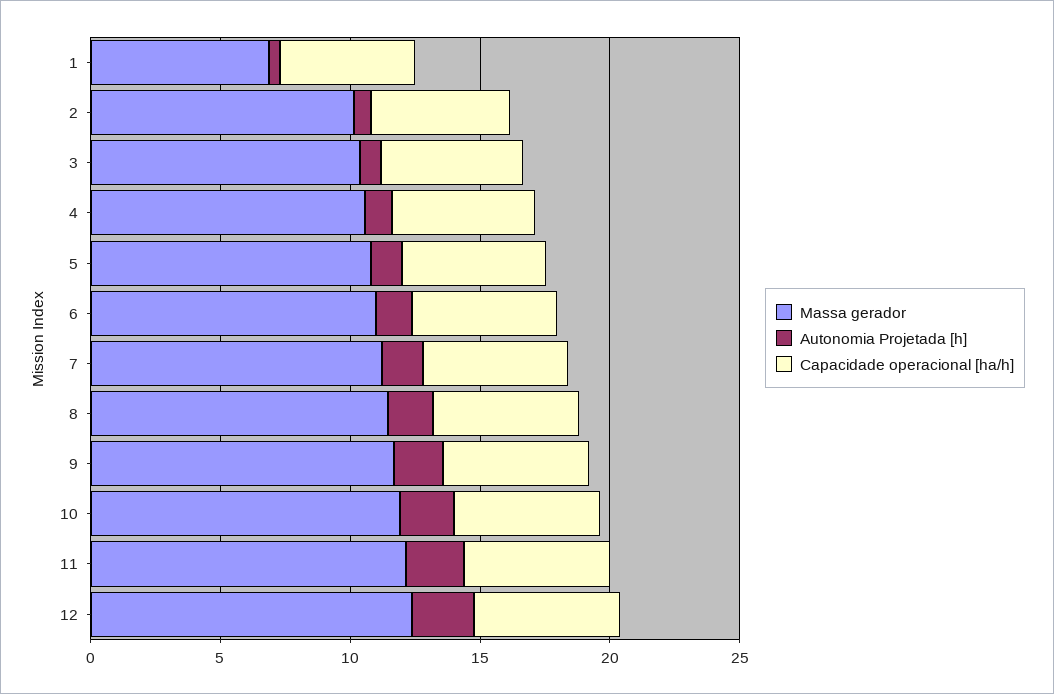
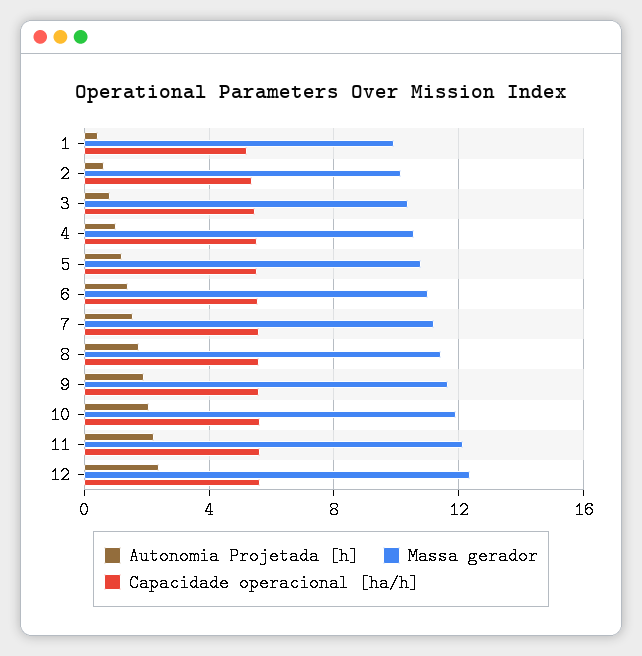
  {
    "Massa gerador": {
-     "1": 7,
+     "1": 10,
      "2": 10,
      "3": 10.5,
      "4": 10.5,
      "5": 11,
      "6": 11,
      "7": 11,
      "8": 11.5,
      "9": 11.5,
      "10": 12,
      "11": 12,
      "12": 12.5
    },
    "Autonomia Projetada [h]": {
      "1": 0.5,
      "2": 0.5,
      "3": 1,
      "4": 1,
      "5": 1,
      "6": 1.5,
      "7": 1.5,
      "8": 2,
      "9": 2,
      "10": 2,
      "11": 2,
      "12": 2.5
    },
    "Capacidade operacional [ha/h]": {
      "1": 5,
      "2": 5.5,
      "3": 5.5,
      "4": 5.5,
      "5": 5.5,
      "6": 5.5,
      "7": 5.5,
      "8": 5.5,
      "9": 5.5,
      "10": 5.5,
      "11": 5.5,
      "12": 5.5
    }
  }

